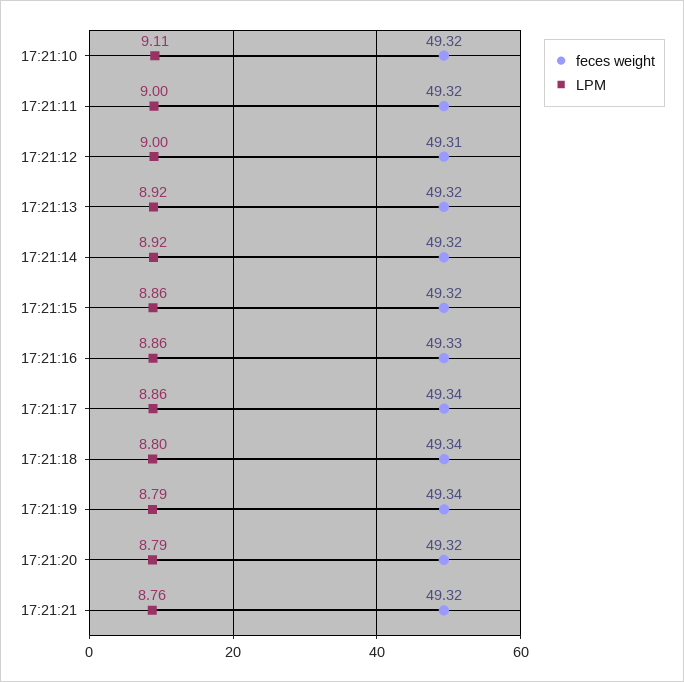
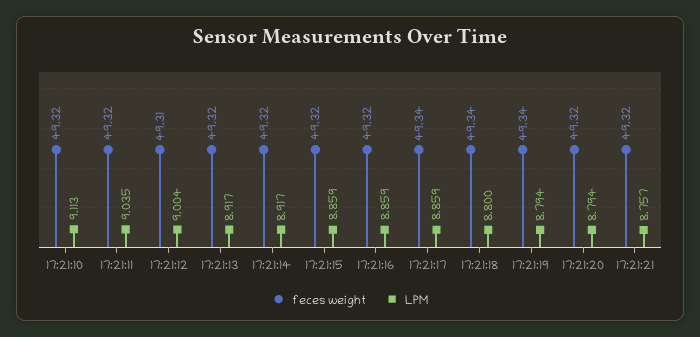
  {
    "feces weight": {
      "17:21:10": 49.32,
      "17:21:11": 49.32,
      "17:21:12": 49.31,
      "17:21:13": 49.32,
      "17:21:14": 49.32,
      "17:21:15": 49.32,
-     "17:21:16": 49.33,
+     "17:21:16": 49.32,
      "17:21:17": 49.34,
      "17:21:18": 49.34,
      "17:21:19": 49.34,
      "17:21:20": 49.32,
      "17:21:21": 49.32
    },
    "LPM": {
      "17:21:10": 9.113,
-     "17:21:11": 9,
+     "17:21:11": 9.035,
      "17:21:12": 9.004,
      "17:21:13": 8.917,
      "17:21:14": 8.917,
      "17:21:15": 8.859,
      "17:21:16": 8.859,
      "17:21:17": 8.859,
      "17:21:18": 8.8,
      "17:21:19": 8.794,
      "17:21:20": 8.794,
      "17:21:21": 8.757
    }
  }

